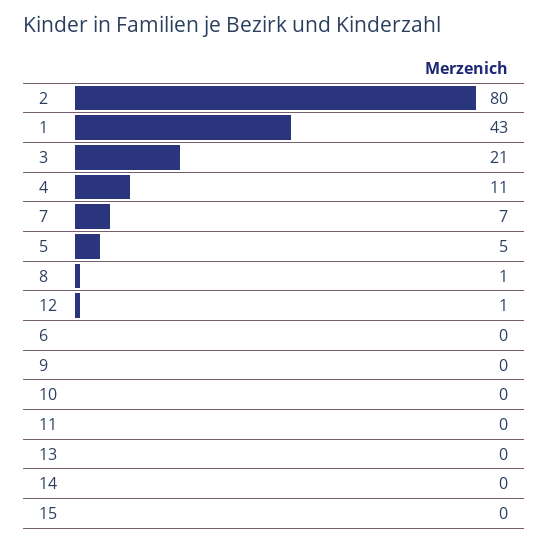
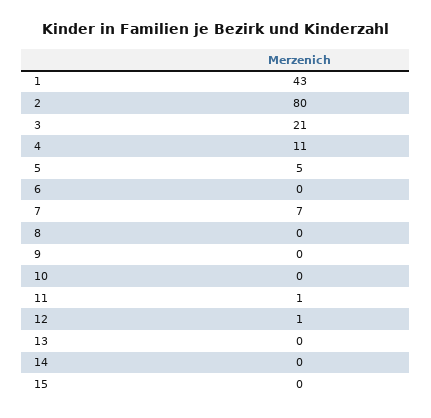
  {
    "2": 80,
    "1": 43,
    "3": 21,
    "4": 11,
    "7": 7,
    "5": 5,
-   "8": 1,
+   "8": 0,
    "12": 1,
    "6": 0,
    "9": 0,
    "10": 0,
-   "11": 0,
+   "11": 1,
    "13": 0,
    "14": 0,
    "15": 0
  }

